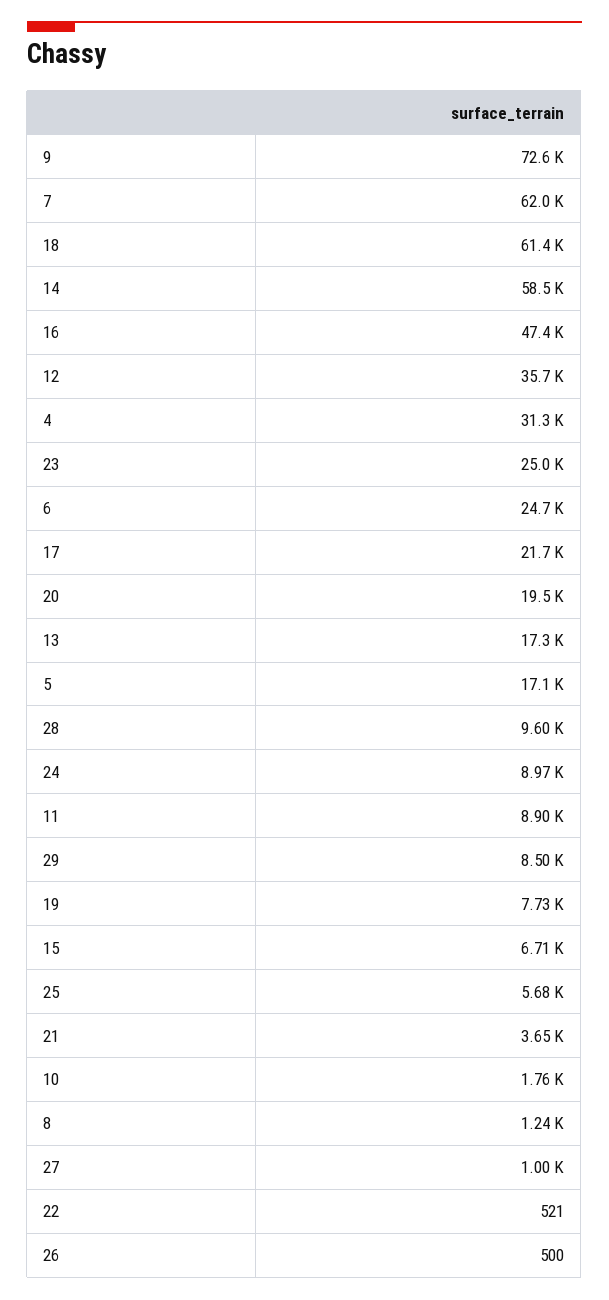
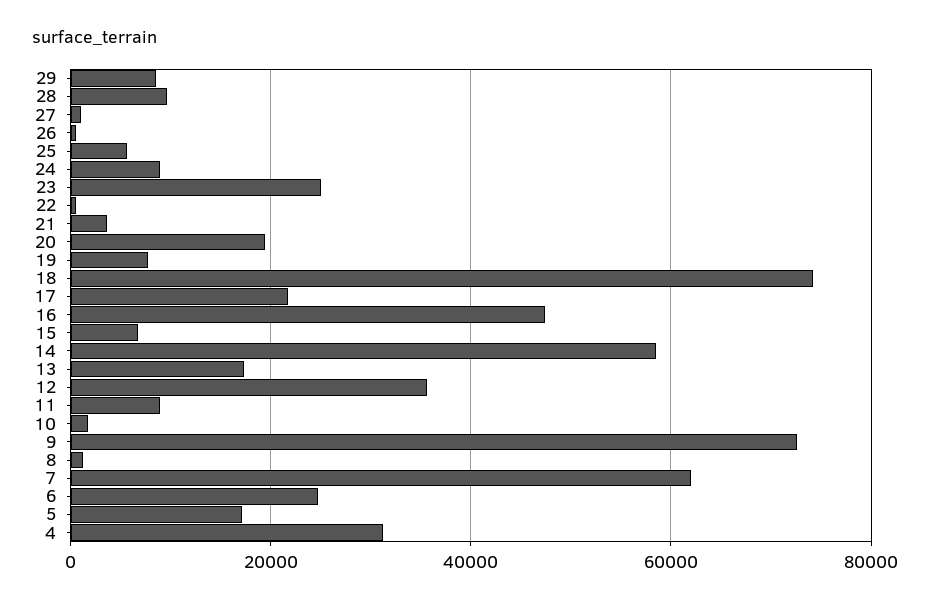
  {
    "9": 72600,
    "7": 62000,
-   "18": 61400,
+   "18": 74000,
    "14": 58500,
    "16": 47400,
    "12": 35700,
    "4": 31300,
    "23": 25000,
    "6": 24700,
    "17": 21700,
    "20": 19500,
    "13": 17300,
    "5": 17100,
    "28": 9600,
    "24": 8970,
    "11": 8900,
    "29": 8500,
    "19": 7730,
    "15": 6710,
    "25": 5680,
    "21": 3650,
    "10": 1760,
    "8": 1240,
    "27": 1000,
    "22": 521,
    "26": 500
  }

